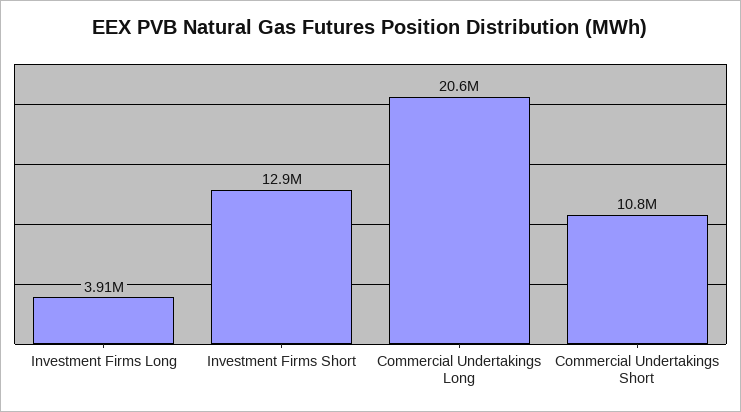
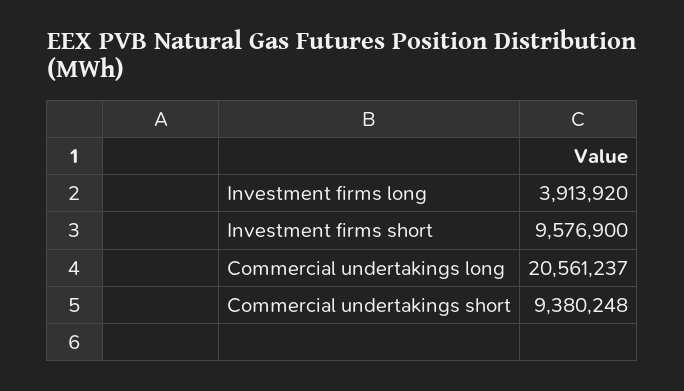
  {
    "Investment Firms Long": 3913920,
-   "Investment Firms Short": 12900000,
+   "Investment Firms Short": 9576900,
    "Commercial Undertakings Long": 20561237,
-   "Commercial Undertakings Short": 10800000
+   "Commercial Undertakings Short": 9380248
  }

